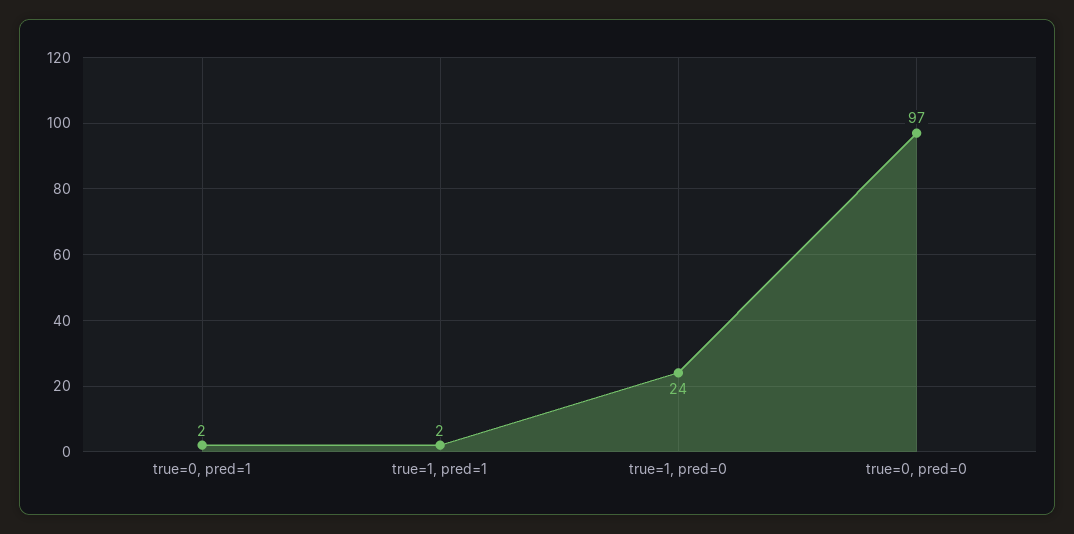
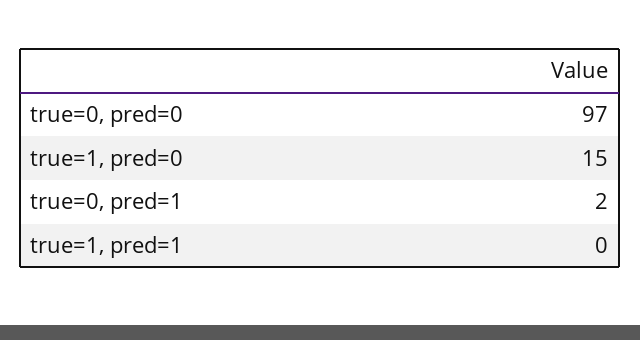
  {
    "true=0, pred=1": 2,
-   "true=1, pred=1": 2,
+   "true=1, pred=1": 0,
-   "true=1, pred=0": 24,
+   "true=1, pred=0": 15,
    "true=0, pred=0": 97
  }

